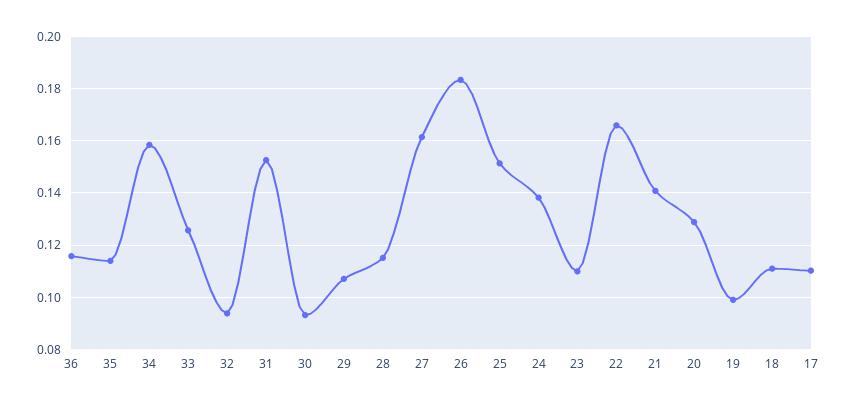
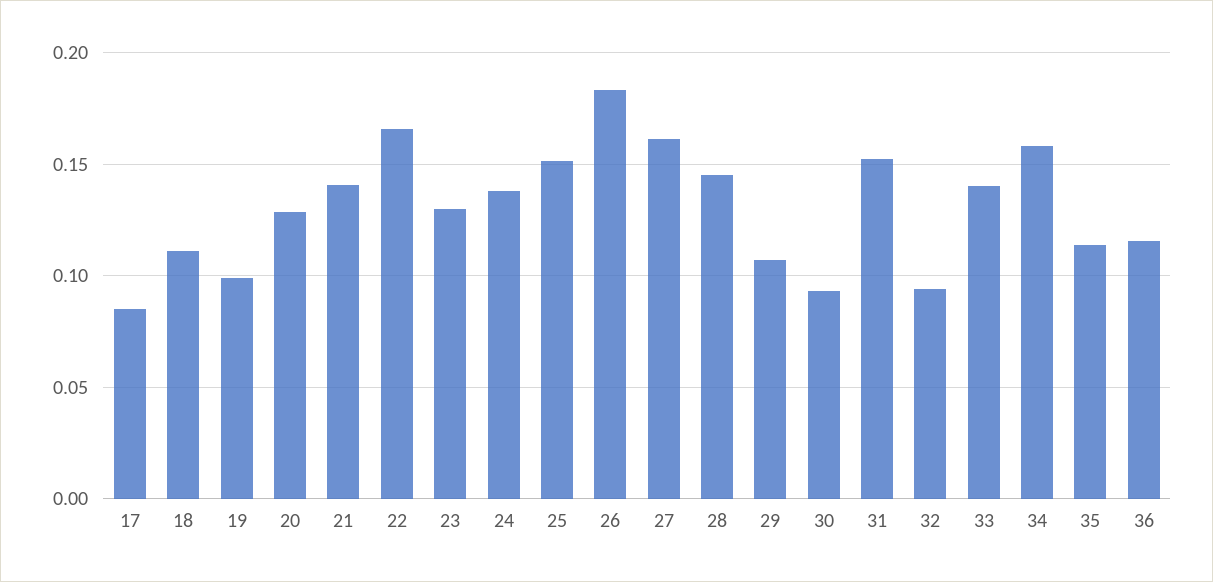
  {
    "36": 0.115,
    "35": 0.115,
    "34": 0.1575,
-   "33": 0.125,
+   "33": 0.14,
    "32": 0.095,
    "31": 0.1525,
    "30": 0.0925,
    "29": 0.1075,
-   "28": 0.115,
+   "28": 0.145,
    "27": 0.1625,
    "26": 0.1825,
    "25": 0.1525,
    "24": 0.1375,
-   "23": 0.11,
+   "23": 0.13,
    "22": 0.165,
    "21": 0.14,
    "20": 0.13,
    "19": 0.1,
    "18": 0.11,
-   "17": 0.11
+   "17": 0.085
  }

